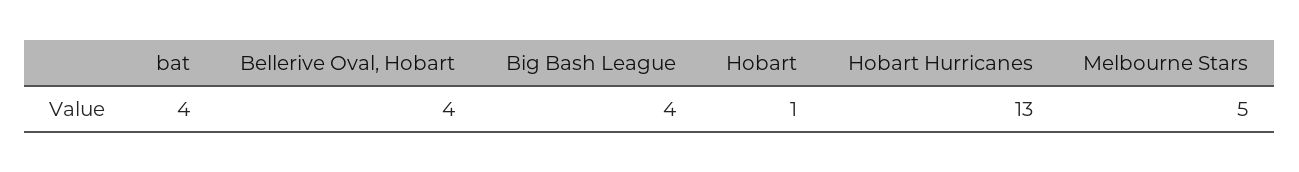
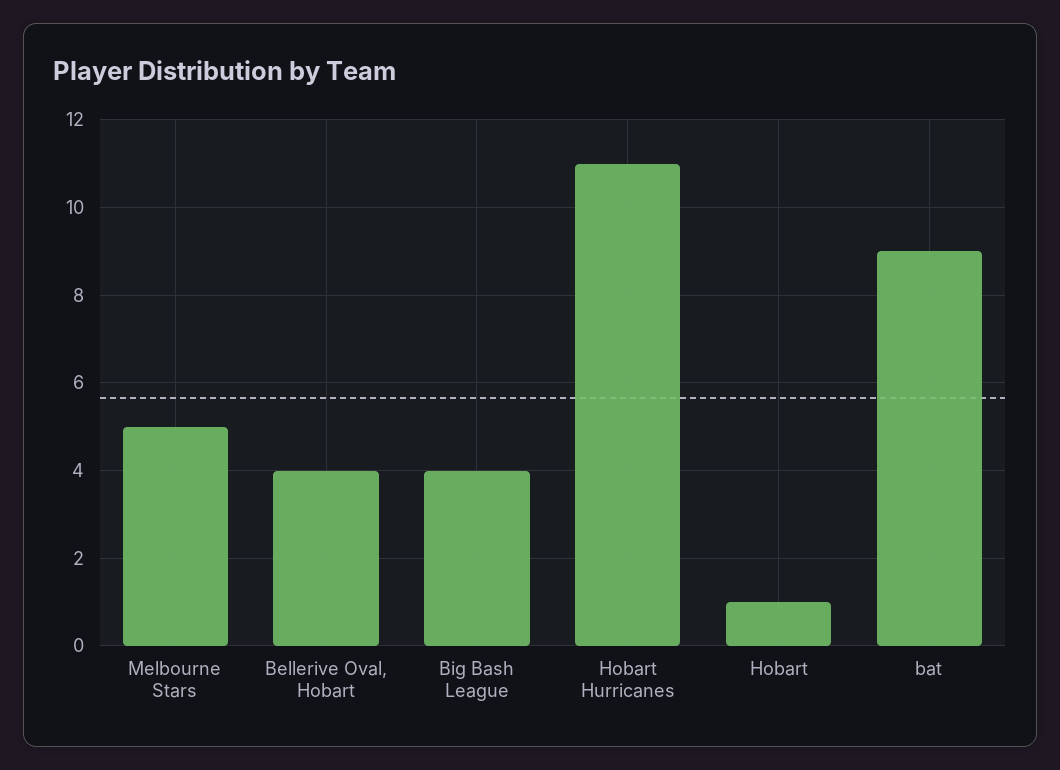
  {
-   "bat": 4,
+   "bat": 9,
    "Bellerive Oval, Hobart": 4,
    "Big Bash League": 4,
    "Hobart": 1,
-   "Hobart Hurricanes": 13,
+   "Hobart Hurricanes": 11,
    "Melbourne Stars": 5
  }

